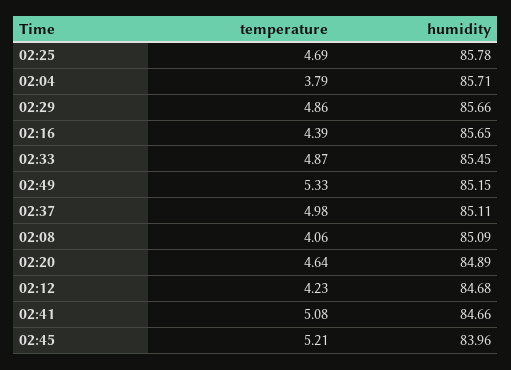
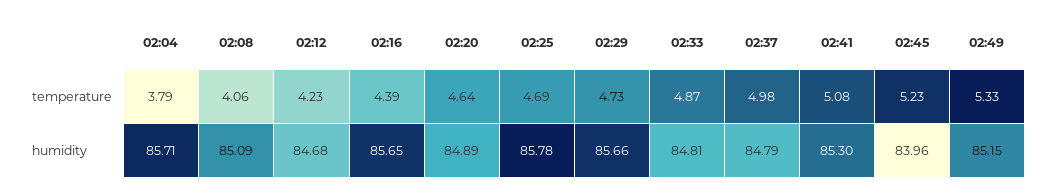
  {
    "temperature": {
      "02:25": 4.69,
      "02:04": 3.79,
-     "02:29": 4.86,
+     "02:29": 4.73,
      "02:16": 4.39,
      "02:33": 4.87,
      "02:49": 5.33,
      "02:37": 4.98,
      "02:08": 4.06,
      "02:20": 4.64,
      "02:12": 4.23,
      "02:41": 5.08,
-     "02:45": 5.21
+     "02:45": 5.23
    },
    "humidity": {
      "02:25": 85.78,
      "02:04": 85.71,
      "02:29": 85.66,
      "02:16": 85.65,
-     "02:33": 85.45,
+     "02:33": 84.81,
      "02:49": 85.15,
-     "02:37": 85.11,
+     "02:37": 84.79,
      "02:08": 85.09,
      "02:20": 84.89,
      "02:12": 84.68,
-     "02:41": 84.66,
+     "02:41": 85.3,
      "02:45": 83.96
    }
  }

